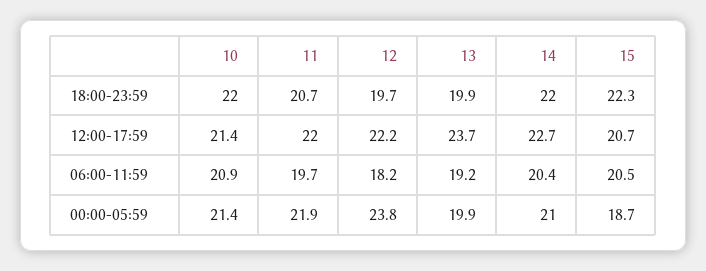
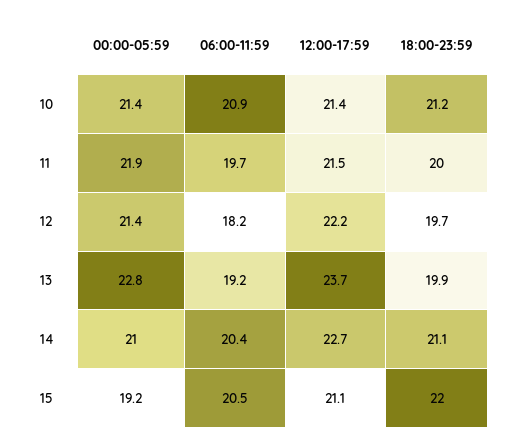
  {
    "10": {
-     "18:00-23:59": 22,
+     "18:00-23:59": 21.2,
      "12:00-17:59": 21.4,
      "06:00-11:59": 20.9,
      "00:00-05:59": 21.4
    },
    "11": {
-     "18:00-23:59": 20.7,
+     "18:00-23:59": 20,
-     "12:00-17:59": 22,
+     "12:00-17:59": 21.5,
      "06:00-11:59": 19.7,
      "00:00-05:59": 21.9
    },
    "12": {
      "18:00-23:59": 19.7,
      "12:00-17:59": 22.2,
      "06:00-11:59": 18.2,
-     "00:00-05:59": 23.8
+     "00:00-05:59": 21.4
    },
    "13": {
      "18:00-23:59": 19.9,
      "12:00-17:59": 23.7,
      "06:00-11:59": 19.2,
-     "00:00-05:59": 19.9
+     "00:00-05:59": 22.8
    },
    "14": {
-     "18:00-23:59": 22,
+     "18:00-23:59": 21.1,
      "12:00-17:59": 22.7,
      "06:00-11:59": 20.4,
      "00:00-05:59": 21
    },
    "15": {
-     "18:00-23:59": 22.3,
+     "18:00-23:59": 22,
-     "12:00-17:59": 20.7,
+     "12:00-17:59": 21.1,
      "06:00-11:59": 20.5,
-     "00:00-05:59": 18.7
+     "00:00-05:59": 19.2
    }
  }

